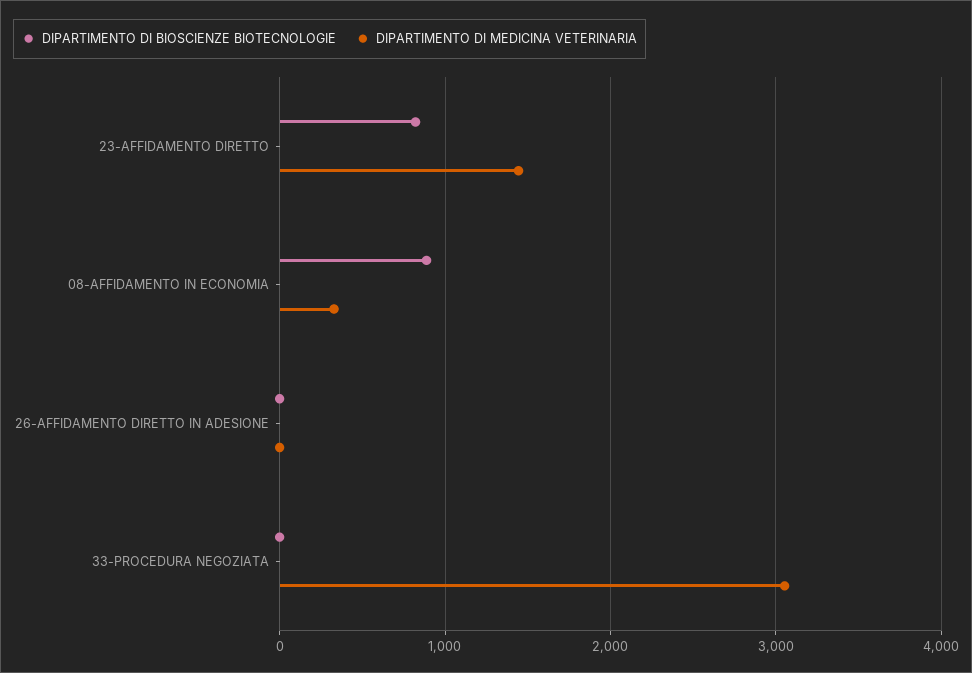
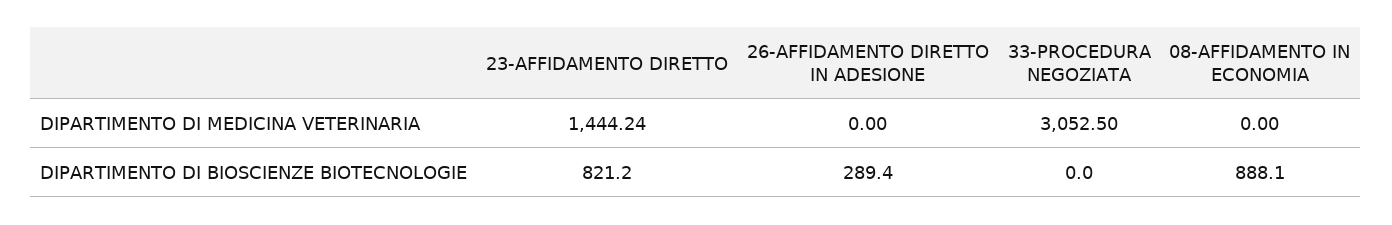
  {
    "DIPARTIMENTO DI BIOSCIENZE BIOTECNOLOGIE": {
      "23-AFFIDAMENTO DIRETTO": 821.2,
      "08-AFFIDAMENTO IN ECONOMIA": 888.1,
-     "26-AFFIDAMENTO DIRETTO IN ADESIONE": 0,
+     "26-AFFIDAMENTO DIRETTO IN ADESIONE": 289.4,
      "33-PROCEDURA NEGOZIATA": 0
    },
    "DIPARTIMENTO DI MEDICINA VETERINARIA": {
      "23-AFFIDAMENTO DIRETTO": 1444.24,
-     "08-AFFIDAMENTO IN ECONOMIA": 300,
+     "08-AFFIDAMENTO IN ECONOMIA": 0,
      "26-AFFIDAMENTO DIRETTO IN ADESIONE": 0,
      "33-PROCEDURA NEGOZIATA": 3052.5
    }
  }

